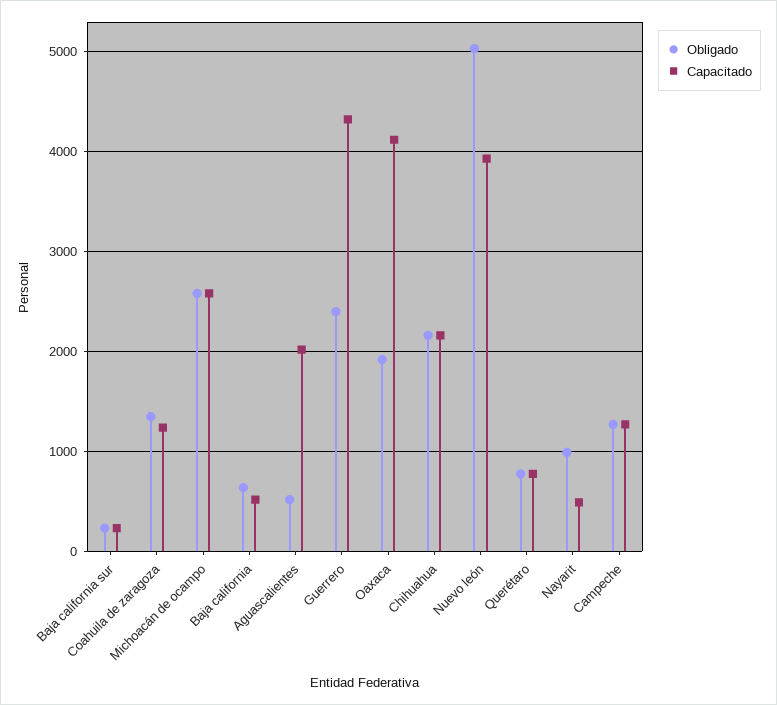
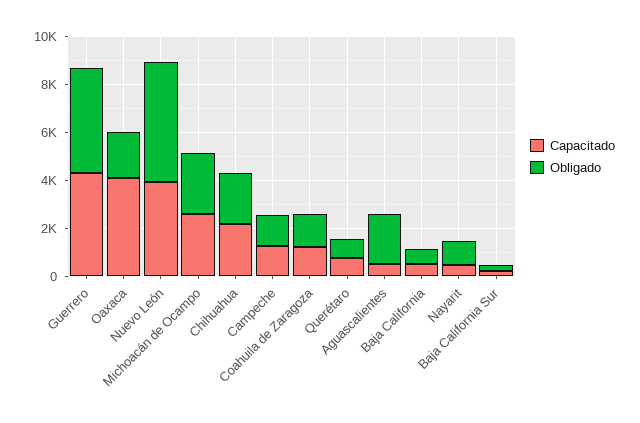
  {
    "Obligado": {
      "Baja california sur": 200,
      "Coahuila de zaragoza": 1300,
      "Michoacán de ocampo": 2600,
      "Baja california": 600,
-     "Aguascalientes": 500,
+     "Aguascalientes": 2000,
-     "Guerrero": 2400,
+     "Guerrero": 4500,
      "Oaxaca": 1900,
      "Chihuahua": 2200,
      "Nuevo león": 5000,
      "Querétaro": 800,
      "Nayarit": 1000,
      "Campeche": 1300
    },
    "Capacitado": {
      "Baja california sur": 200,
      "Coahuila de zaragoza": 1200,
      "Michoacán de ocampo": 2600,
      "Baja california": 500,
-     "Aguascalientes": 2000,
+     "Aguascalientes": 500,
      "Guerrero": 4300,
      "Oaxaca": 4100,
      "Chihuahua": 2200,
      "Nuevo león": 3900,
      "Querétaro": 800,
      "Nayarit": 500,
      "Campeche": 1300
    }
  }

